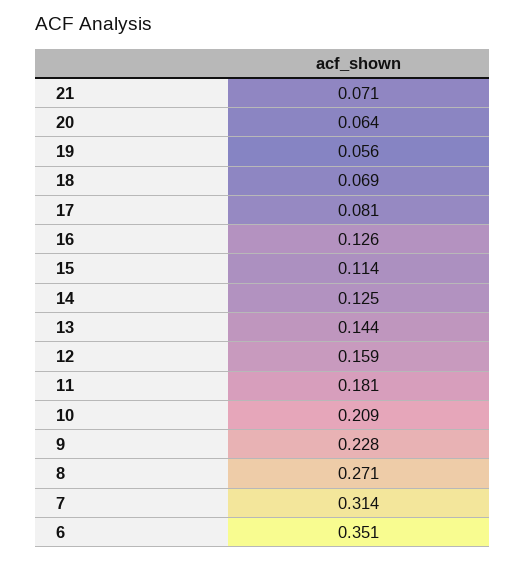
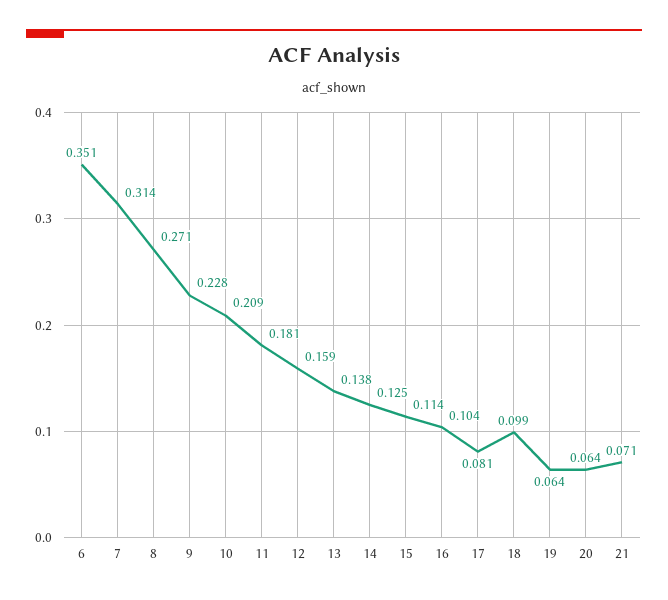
  {
    "21": 0.071,
    "20": 0.064,
-   "19": 0.056,
+   "19": 0.064,
-   "18": 0.069,
+   "18": 0.099,
    "17": 0.081,
-   "16": 0.126,
+   "16": 0.104,
    "15": 0.114,
    "14": 0.125,
-   "13": 0.144,
+   "13": 0.138,
    "12": 0.159,
    "11": 0.181,
    "10": 0.209,
    "9": 0.228,
    "8": 0.271,
    "7": 0.314,
    "6": 0.351
  }

